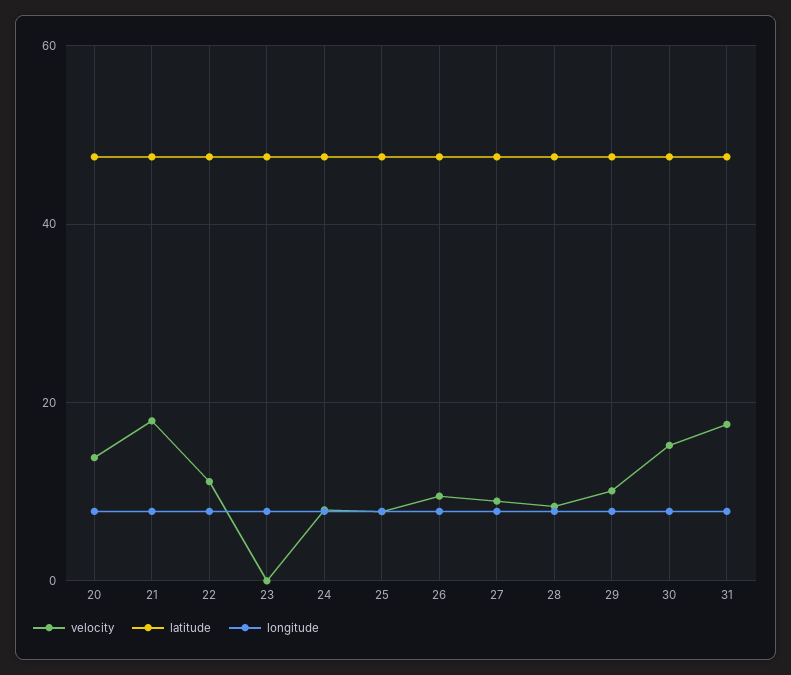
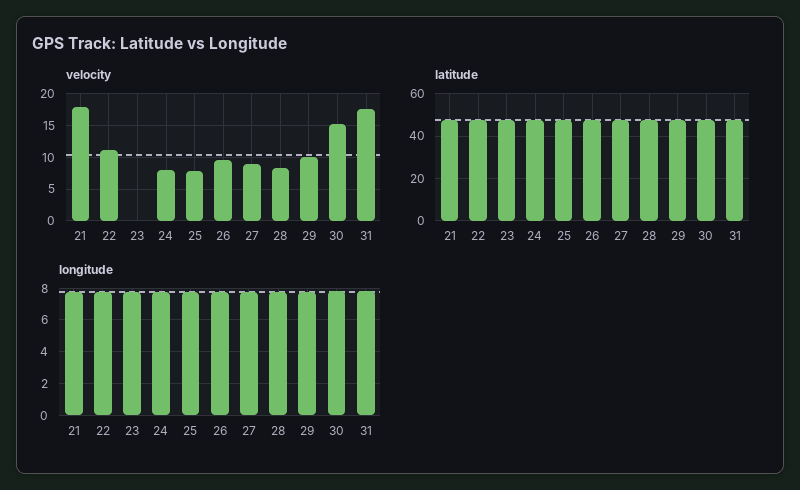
  {
    "velocity": {
-     "20": 14,
      "21": 18,
      "22": 11,
      "23": 0,
      "24": 8,
      "25": 8,
      "26": 9,
      "27": 9,
      "28": 8,
      "29": 10,
      "30": 15,
      "31": 18
    },
    "latitude": {
-     "20": 48,
      "21": 48,
      "22": 48,
      "23": 48,
      "24": 48,
      "25": 48,
      "26": 48,
      "27": 48,
      "28": 48,
      "29": 48,
      "30": 48,
      "31": 48
    },
    "longitude": {
-     "20": 8,
      "21": 8,
      "22": 8,
      "23": 8,
      "24": 8,
      "25": 8,
      "26": 8,
      "27": 8,
      "28": 8,
      "29": 8,
      "30": 8,
      "31": 8
    }
  }

